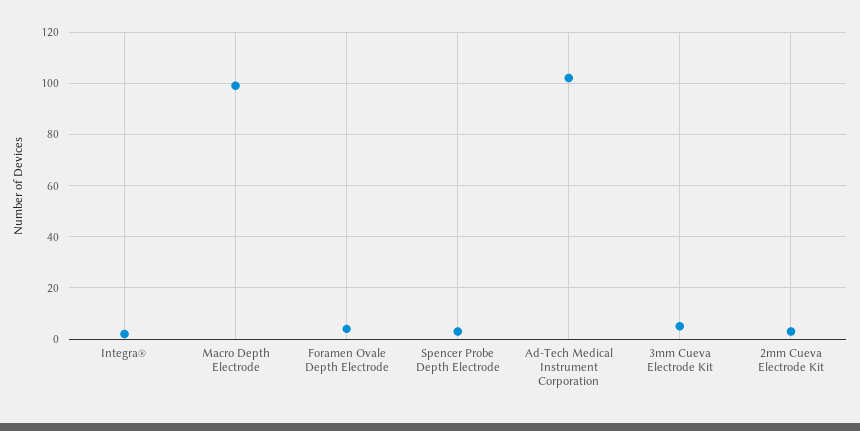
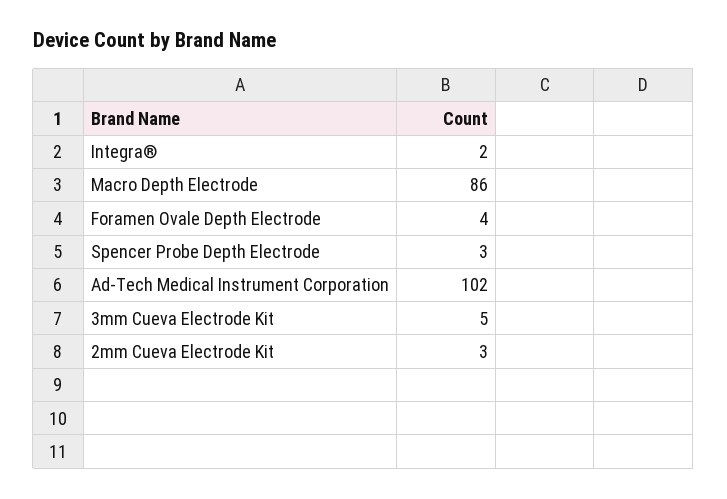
  {
    "Integra®": 2,
-   "Macro Depth Electrode": 100,
+   "Macro Depth Electrode": 86,
    "Foramen Ovale Depth Electrode": 4,
    "Spencer Probe Depth Electrode": 3,
    "Ad-Tech Medical Instrument Corporation": 102,
    "3mm Cueva Electrode Kit": 5,
    "2mm Cueva Electrode Kit": 3
  }

